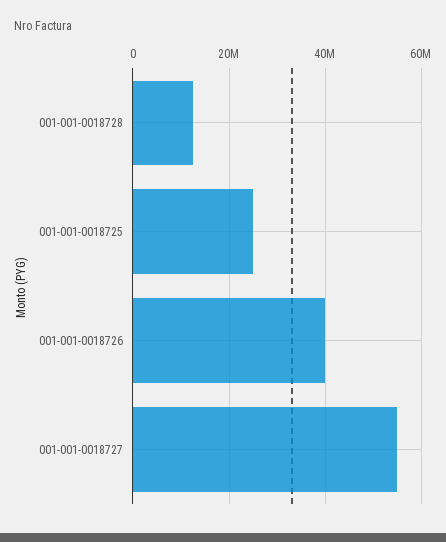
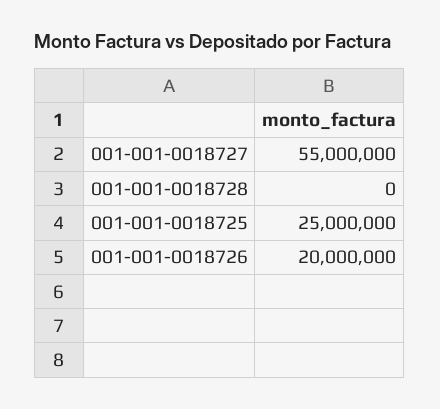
  {
-   "001-001-0018728": 12000000,
+   "001-001-0018728": 0,
    "001-001-0018725": 25000000,
-   "001-001-0018726": 40000000,
+   "001-001-0018726": 20000000,
    "001-001-0018727": 55000000
  }

